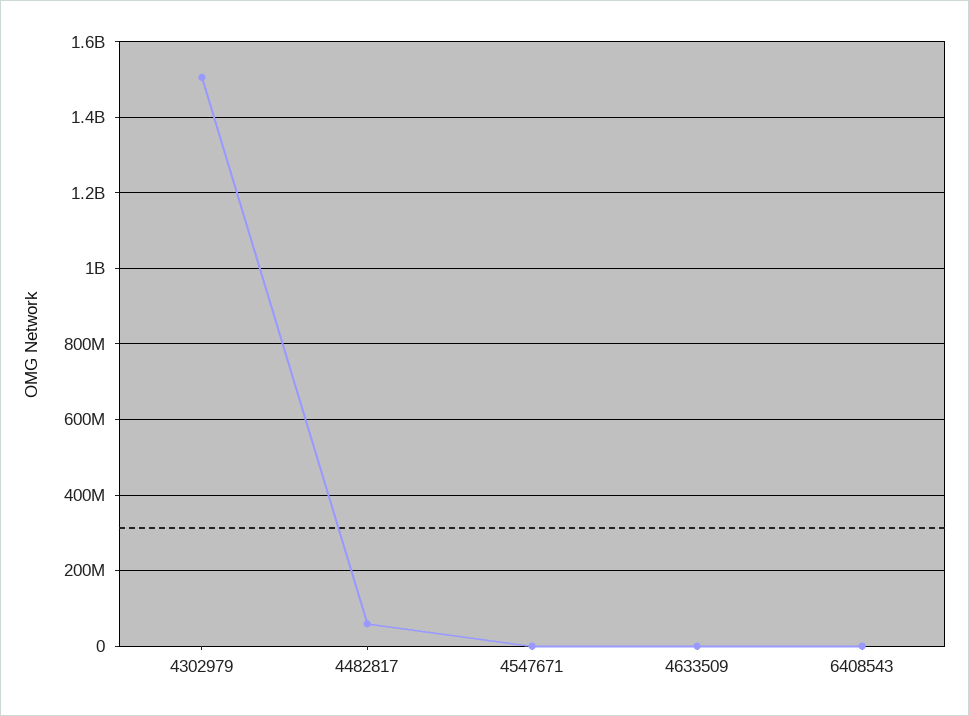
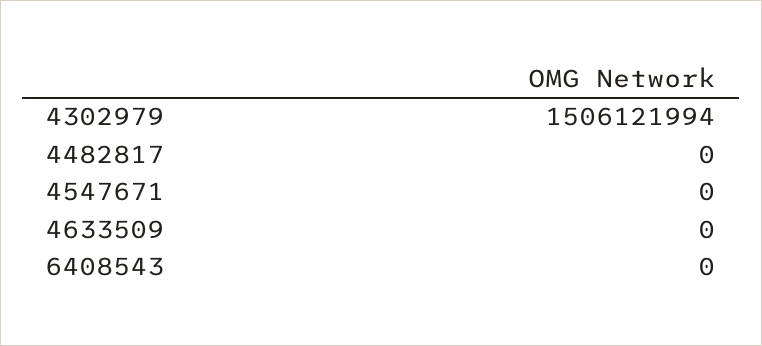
  {
    "4302979": 1506121994,
-   "4482817": 60000000,
+   "4482817": 0,
    "4547671": 0,
    "4633509": 0,
    "6408543": 0
  }

